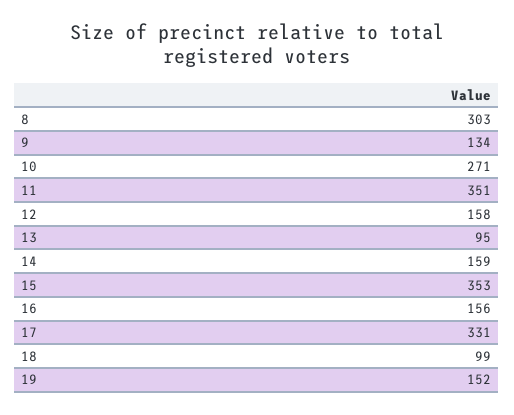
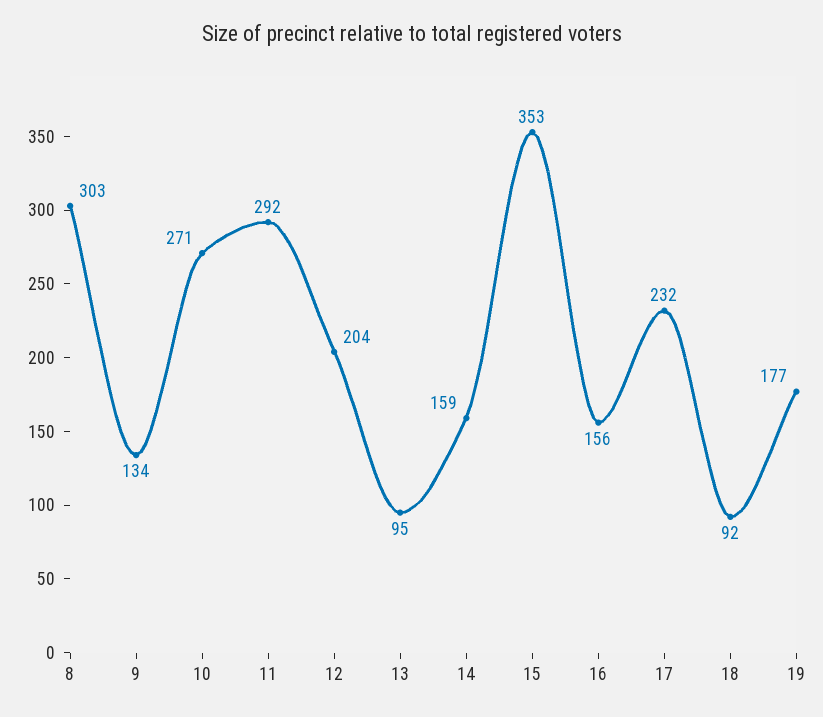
  {
    "8": 303,
    "9": 134,
    "10": 271,
-   "11": 351,
+   "11": 292,
-   "12": 158,
+   "12": 204,
    "13": 95,
    "14": 159,
    "15": 353,
    "16": 156,
-   "17": 331,
+   "17": 232,
-   "18": 99,
+   "18": 92,
-   "19": 152
+   "19": 177
  }

